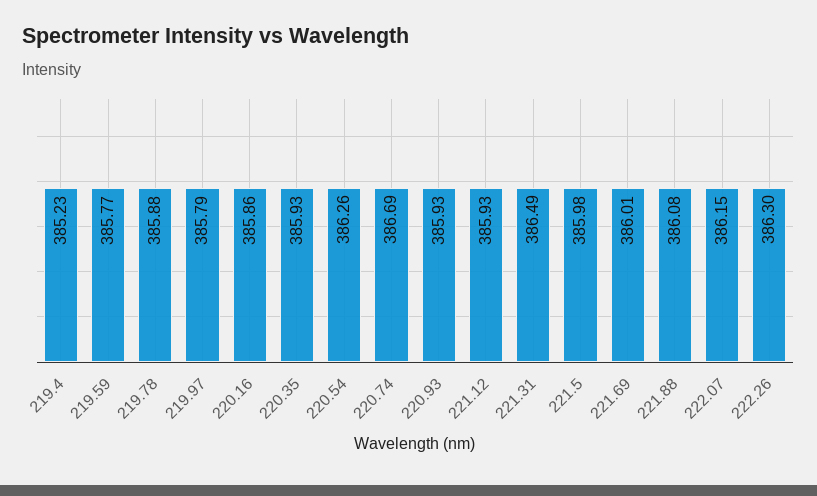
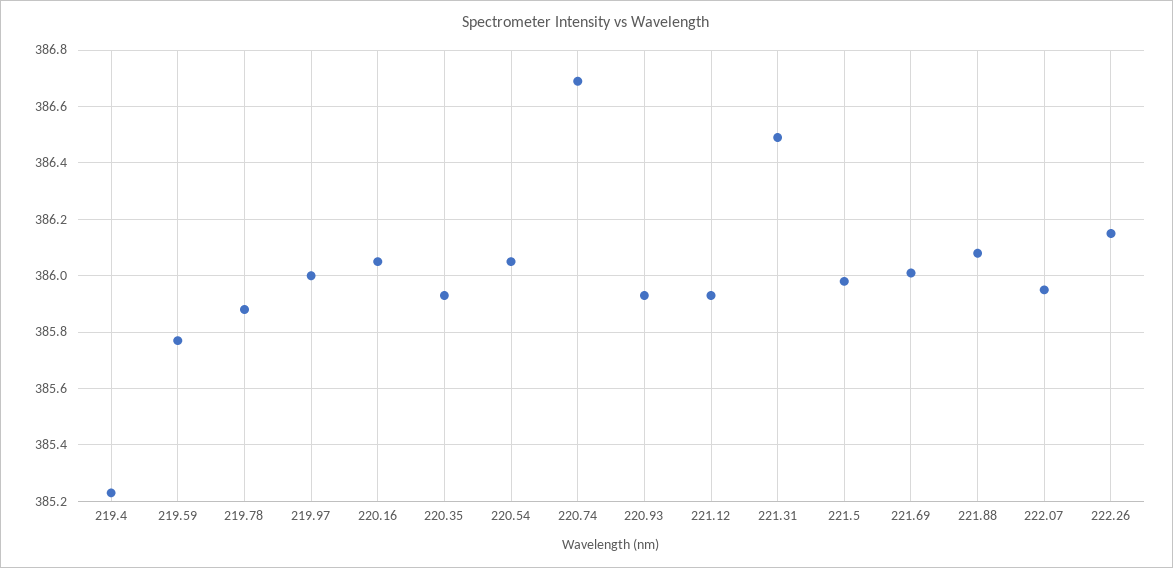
  {
    "219.4": 385.23,
    "219.59": 385.77,
    "219.78": 385.88,
-   "219.97": 385.79,
+   "219.97": 386,
-   "220.16": 385.86,
+   "220.16": 386.05,
    "220.35": 385.93,
-   "220.54": 386.26,
+   "220.54": 386.05,
    "220.74": 386.69,
    "220.93": 385.93,
    "221.12": 385.93,
    "221.31": 386.49,
    "221.5": 385.98,
    "221.69": 386.01,
    "221.88": 386.08,
-   "222.07": 386.15,
+   "222.07": 385.95,
-   "222.26": 386.3
+   "222.26": 386.15
  }

